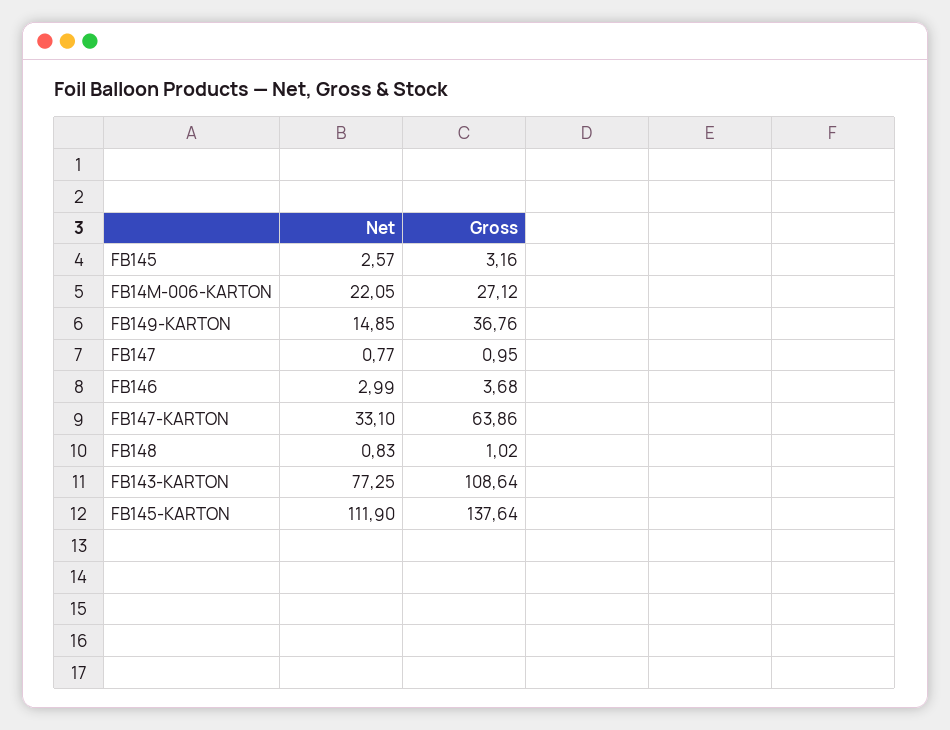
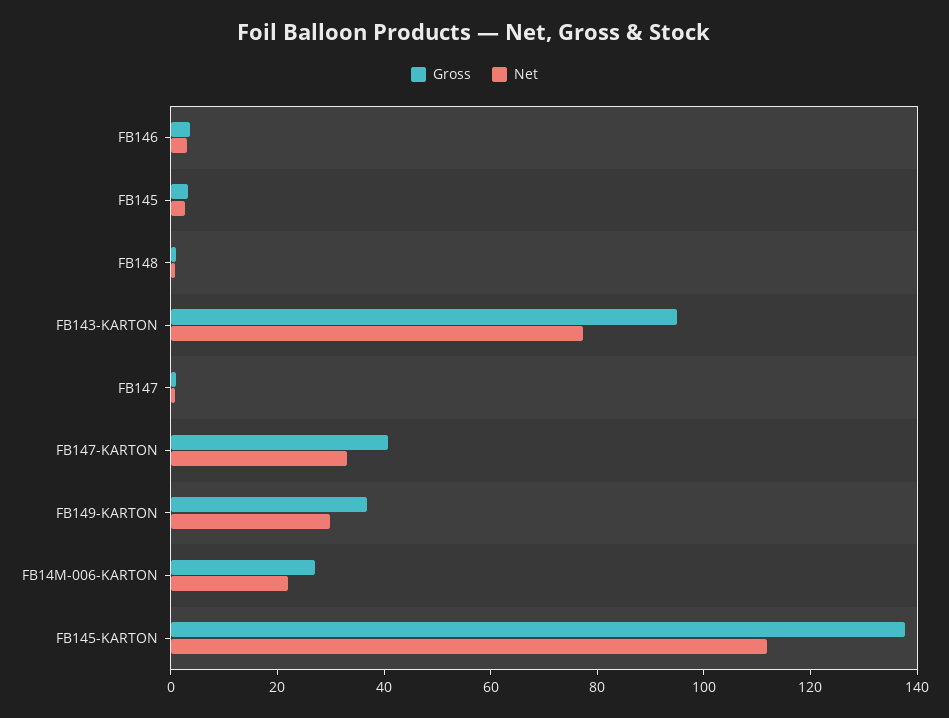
  {
    "Net": {
      "FB145": 2.57,
      "FB14M-006-KARTON": 22.05,
-     "FB149-KARTON": 14.85,
+     "FB149-KARTON": 30,
      "FB147": 0.77,
      "FB146": 2.99,
      "FB147-KARTON": 33.1,
      "FB148": 0.83,
      "FB143-KARTON": 77.25,
      "FB145-KARTON": 111.9
    },
    "Gross": {
      "FB145": 3.16,
      "FB14M-006-KARTON": 27.12,
      "FB149-KARTON": 36.76,
      "FB147": 0.95,
      "FB146": 3.68,
-     "FB147-KARTON": 63.86,
+     "FB147-KARTON": 40,
      "FB148": 1.02,
-     "FB143-KARTON": 108.64,
+     "FB143-KARTON": 95,
      "FB145-KARTON": 137.64
    }
  }

